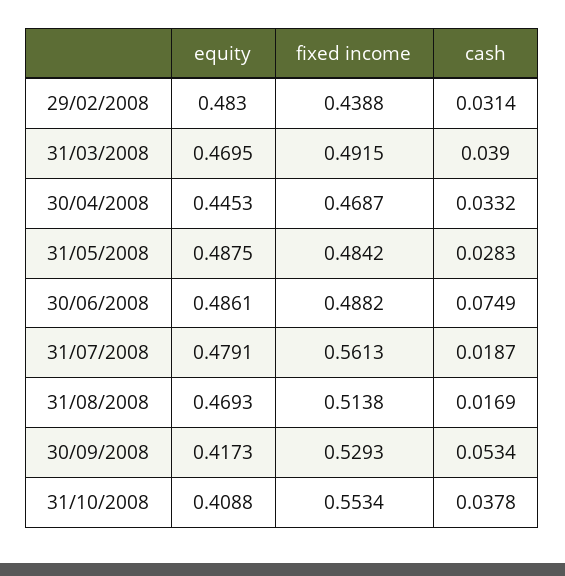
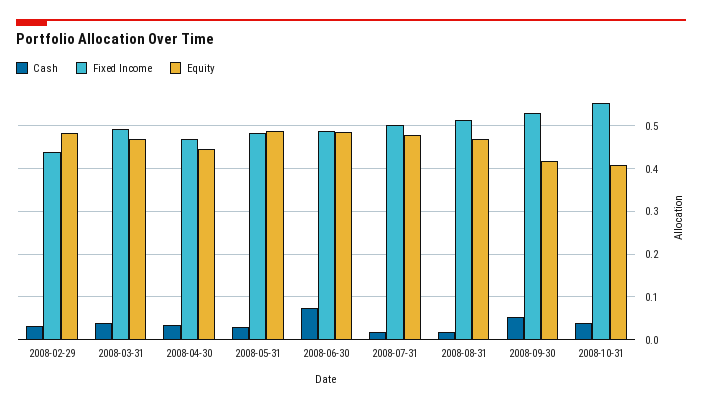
  {
    "equity": {
      "29/02/2008": 0.483,
      "31/03/2008": 0.4695,
      "30/04/2008": 0.4453,
      "31/05/2008": 0.4875,
      "30/06/2008": 0.4861,
      "31/07/2008": 0.4791,
      "31/08/2008": 0.4693,
      "30/09/2008": 0.4173,
      "31/10/2008": 0.4088
    },
    "fixed income": {
      "29/02/2008": 0.4388,
      "31/03/2008": 0.4915,
      "30/04/2008": 0.4687,
      "31/05/2008": 0.4842,
      "30/06/2008": 0.4882,
-     "31/07/2008": 0.5613,
+     "31/07/2008": 0.5,
      "31/08/2008": 0.5138,
      "30/09/2008": 0.5293,
      "31/10/2008": 0.5534
    },
    "cash": {
      "29/02/2008": 0.0314,
      "31/03/2008": 0.039,
      "30/04/2008": 0.0332,
      "31/05/2008": 0.0283,
      "30/06/2008": 0.0749,
      "31/07/2008": 0.0187,
      "31/08/2008": 0.0169,
      "30/09/2008": 0.0534,
      "31/10/2008": 0.0378
    }
  }

